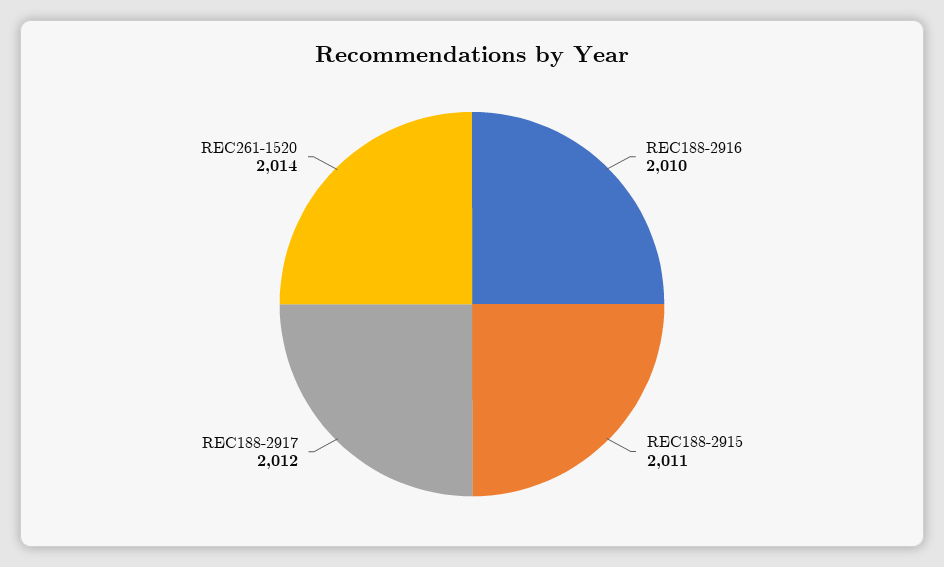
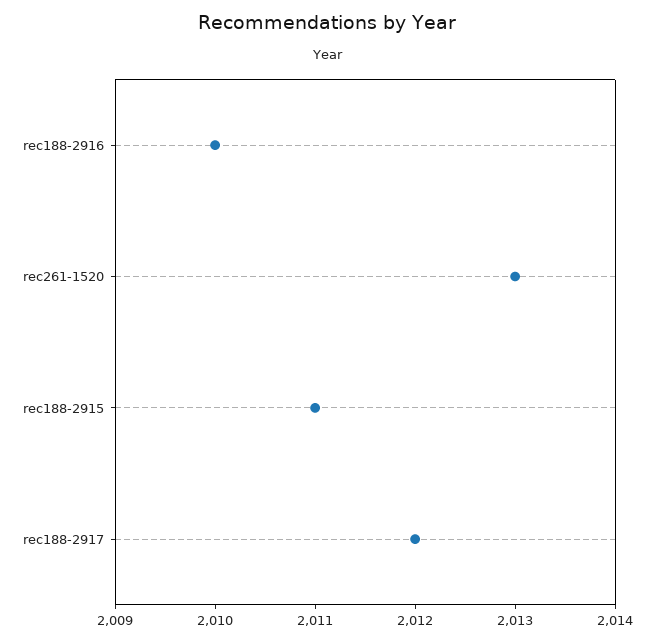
  {
    "REC188-2916": 2010,
    "REC188-2915": 2011,
    "REC188-2917": 2012,
-   "REC261-1520": 2014
+   "REC261-1520": 2013
  }

